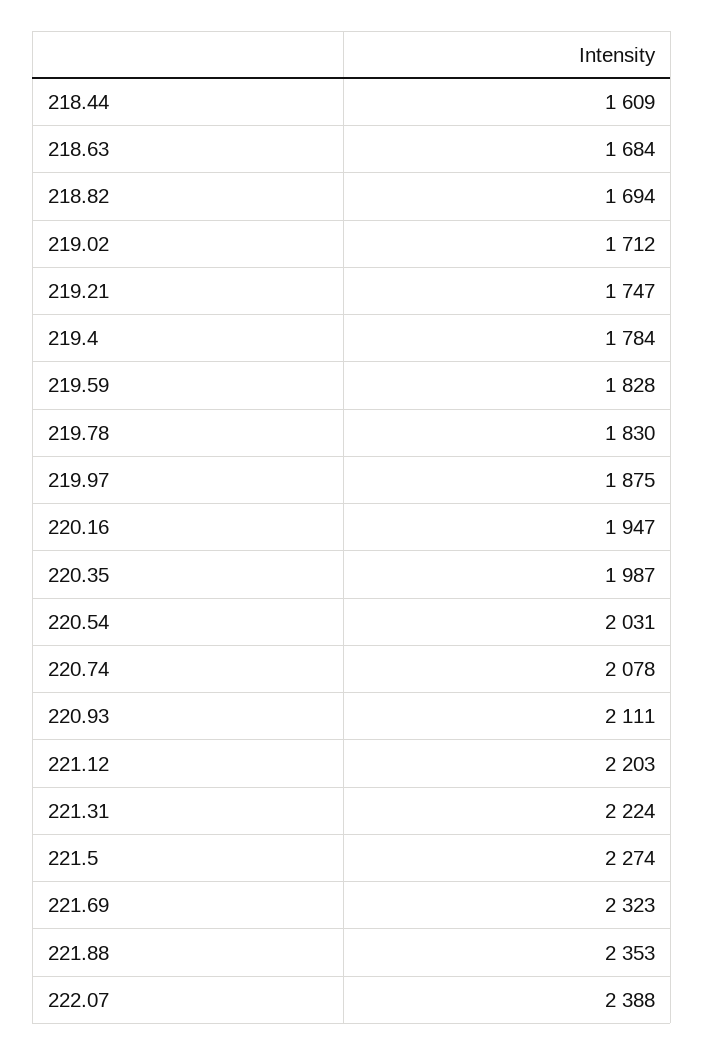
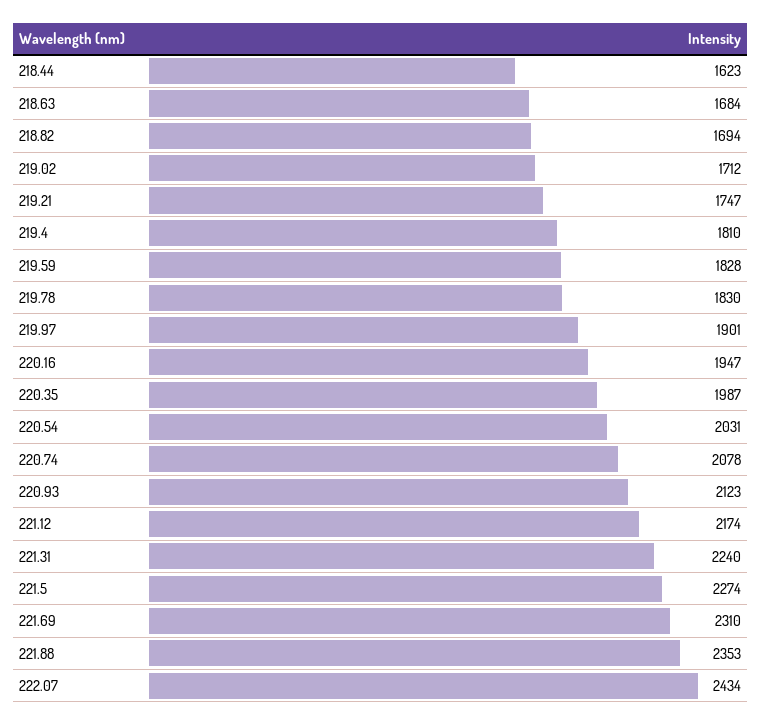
  {
-   "218.44": 1609,
+   "218.44": 1623,
    "218.63": 1684,
    "218.82": 1694,
    "219.02": 1712,
    "219.21": 1747,
-   "219.4": 1784,
+   "219.4": 1810,
    "219.59": 1828,
    "219.78": 1830,
-   "219.97": 1875,
+   "219.97": 1901,
    "220.16": 1947,
    "220.35": 1987,
    "220.54": 2031,
    "220.74": 2078,
-   "220.93": 2111,
+   "220.93": 2123,
-   "221.12": 2203,
+   "221.12": 2174,
-   "221.31": 2224,
+   "221.31": 2240,
    "221.5": 2274,
-   "221.69": 2323,
+   "221.69": 2310,
    "221.88": 2353,
-   "222.07": 2388
+   "222.07": 2434
  }

